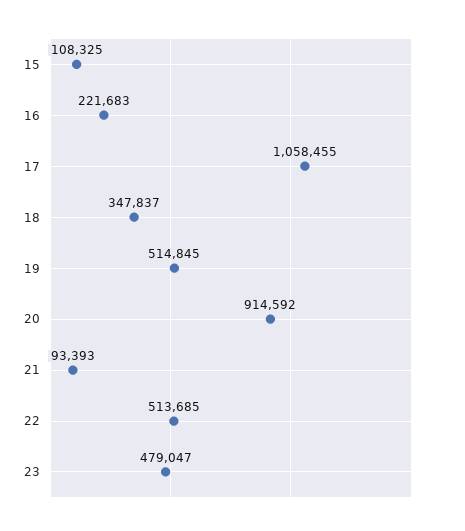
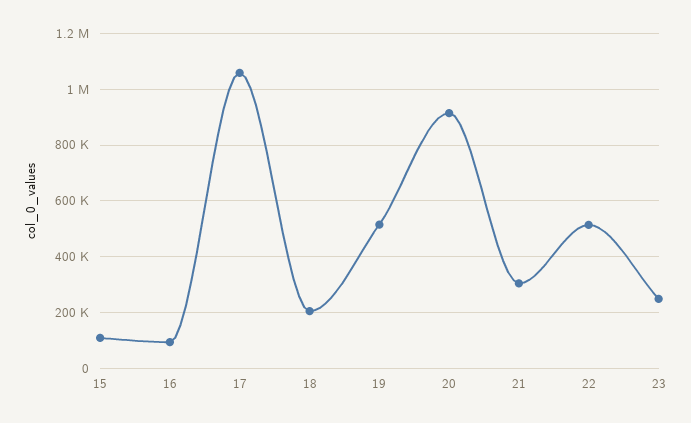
  {
    "15": 108325,
-   "16": 221683,
+   "16": 100000,
    "17": 1058455,
-   "18": 347837,
+   "18": 200000,
    "19": 514845,
    "20": 914592,
-   "21": 93393,
+   "21": 300000,
    "22": 513685,
-   "23": 479047
+   "23": 250000
  }

